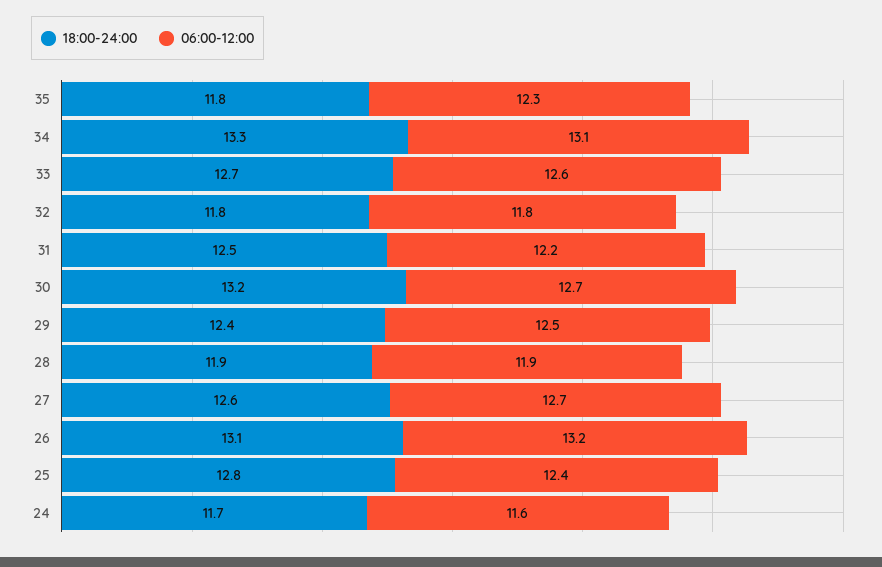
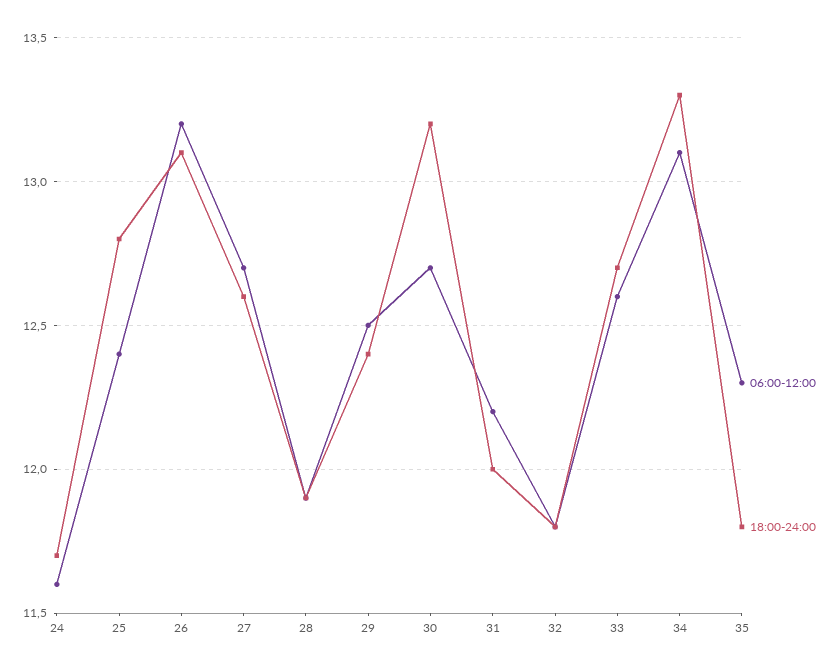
  {
    "18:00-24:00": {
      "35": 11.8,
      "34": 13.3,
      "33": 12.7,
      "32": 11.8,
-     "31": 12.5,
+     "31": 12,
      "30": 13.2,
      "29": 12.4,
      "28": 11.9,
      "27": 12.6,
      "26": 13.1,
      "25": 12.8,
      "24": 11.7
    },
    "06:00-12:00": {
      "35": 12.3,
      "34": 13.1,
      "33": 12.6,
      "32": 11.8,
      "31": 12.2,
      "30": 12.7,
      "29": 12.5,
      "28": 11.9,
      "27": 12.7,
      "26": 13.2,
      "25": 12.4,
      "24": 11.6
    }
  }

